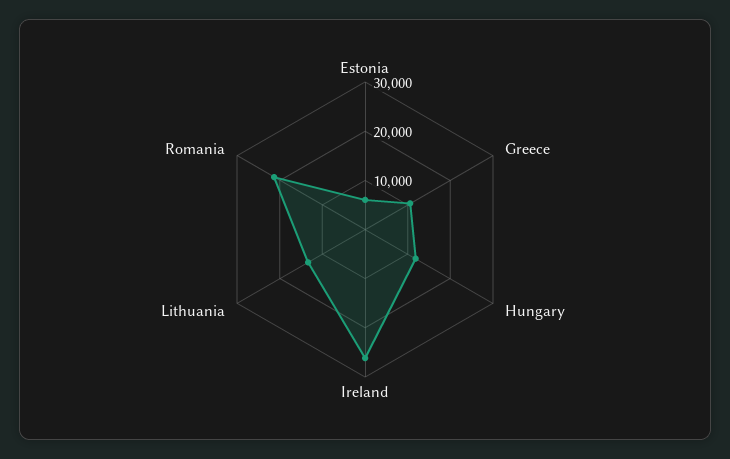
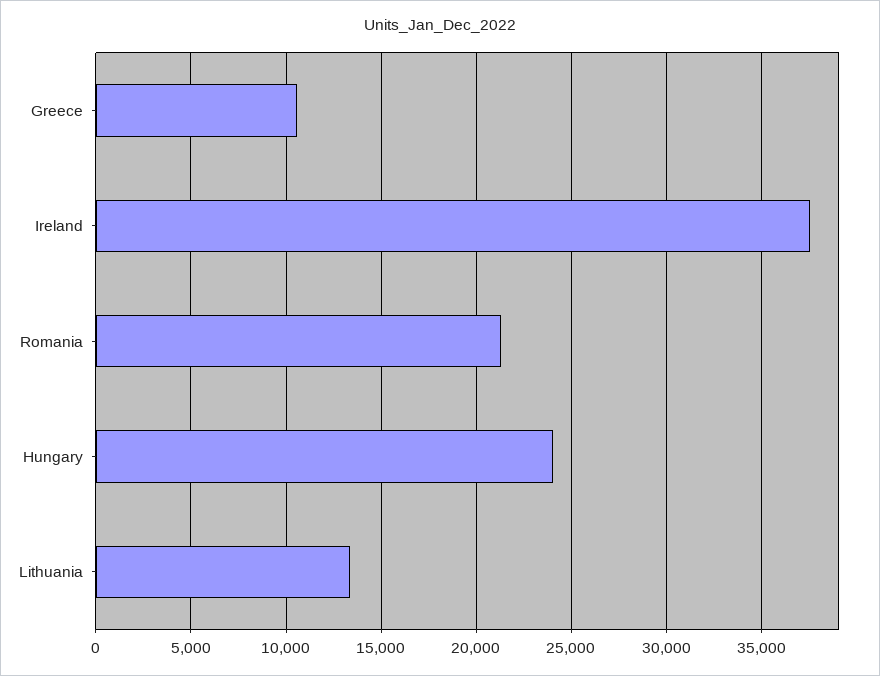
  {
-   "Estonia": 6000,
    "Greece": 10500,
-   "Hungary": 12000,
+   "Hungary": 24000,
-   "Ireland": 26000,
+   "Ireland": 37500,
    "Lithuania": 13500,
    "Romania": 21500
  }

